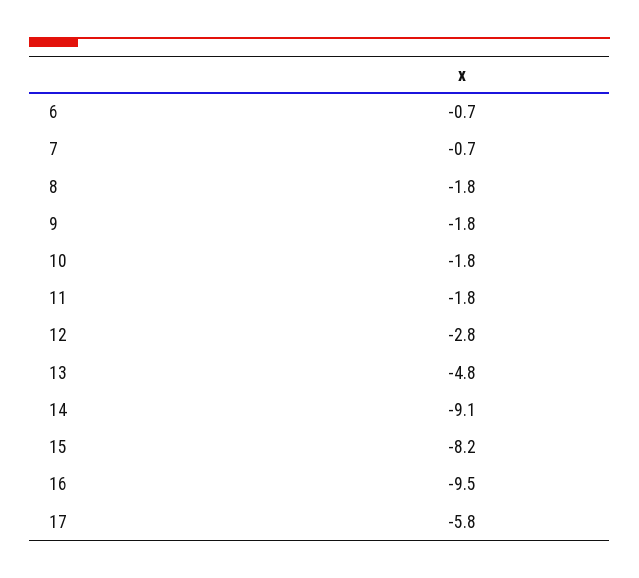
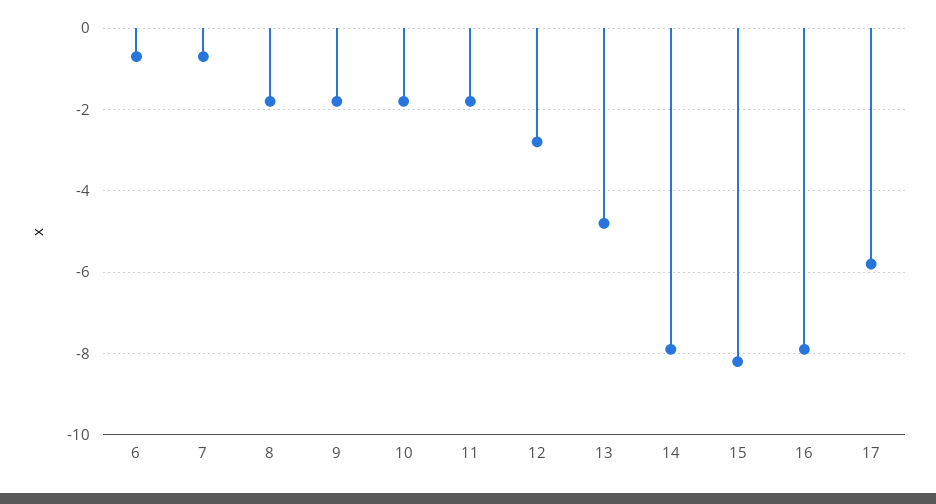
  {
    "6": -0.7,
    "7": -0.7,
    "8": -1.8,
    "9": -1.8,
    "10": -1.8,
    "11": -1.8,
    "12": -2.8,
    "13": -4.8,
-   "14": -9.1,
+   "14": -8,
    "15": -8.2,
-   "16": -9.5,
+   "16": -8,
    "17": -5.8
  }

